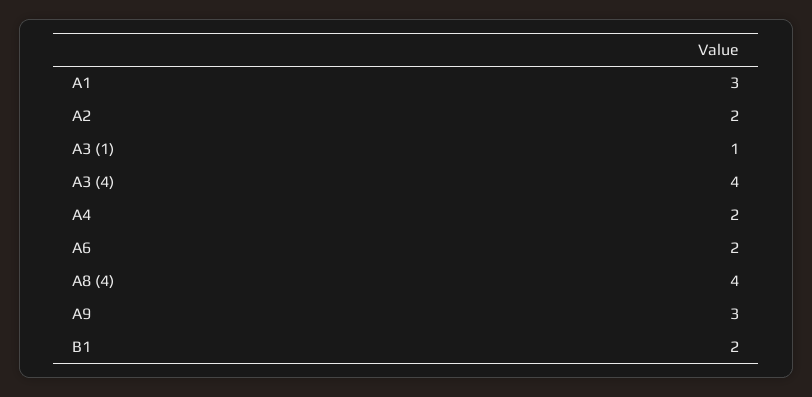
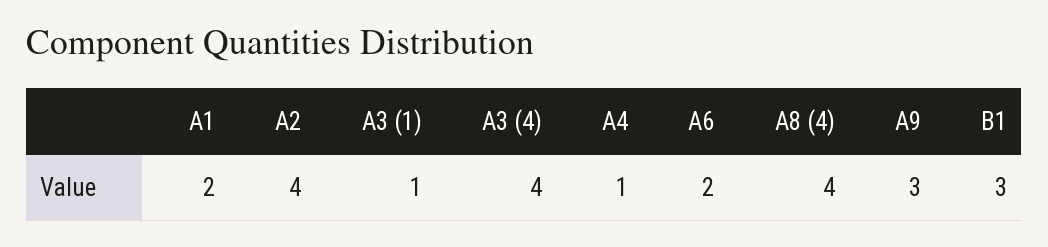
  {
-   "A1": 3,
+   "A1": 2,
-   "A2": 2,
+   "A2": 4,
    "A3 (1)": 1,
    "A3 (4)": 4,
-   "A4": 2,
+   "A4": 1,
    "A6": 2,
    "A8 (4)": 4,
    "A9": 3,
-   "B1": 2
+   "B1": 3
  }

